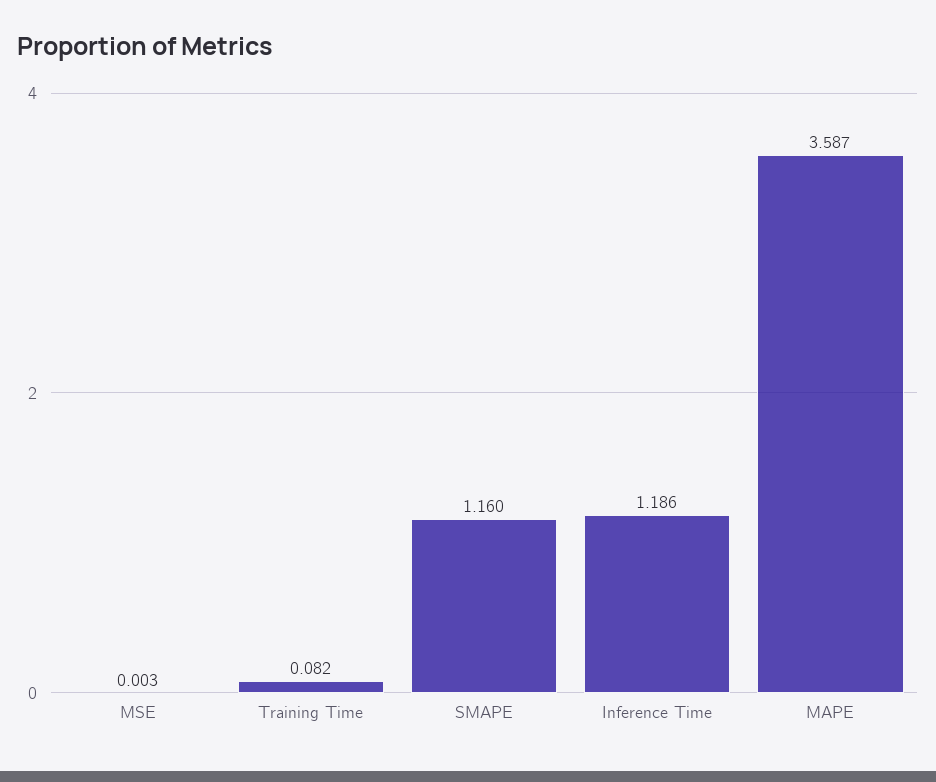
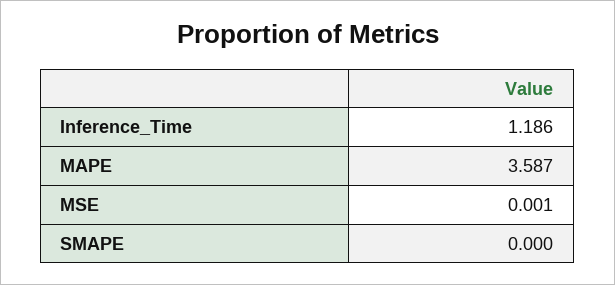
  {
-   "MSE": 0.003,
+   "MSE": 0.001,
-   "Training Time": 0.082,
-   "SMAPE": 1.16,
+   "SMAPE": 0,
    "Inference Time": 1.186,
    "MAPE": 3.587
  }

